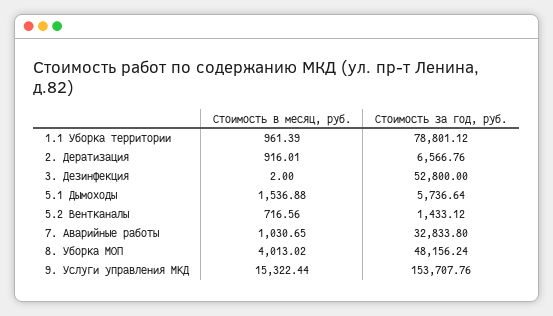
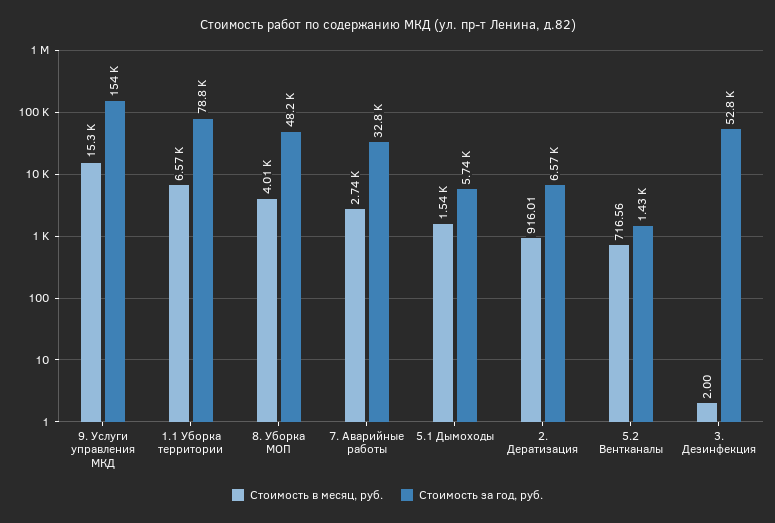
  {
    "Стоимость в месяц, руб.": {
-     "1.1 Уборка территории": 961.39,
+     "1.1 Уборка территории": 6570,
      "2. Дератизация": 916.01,
      "3. Дезинфекция": 2,
      "5.1 Дымоходы": 1536.88,
      "5.2 Вентканалы": 716.56,
-     "7. Аварийные работы": 1030.65,
+     "7. Аварийные работы": 2740,
      "8. Уборка МОП": 4013.02,
      "9. Услуги управления МКД": 15322.44
    },
    "Стоимость за год, руб.": {
      "1.1 Уборка территории": 78801.12,
      "2. Дератизация": 6566.76,
      "3. Дезинфекция": 52800,
      "5.1 Дымоходы": 5736.64,
      "5.2 Вентканалы": 1433.12,
      "7. Аварийные работы": 32833.8,
      "8. Уборка МОП": 48156.24,
      "9. Услуги управления МКД": 153707.76
    }
  }

